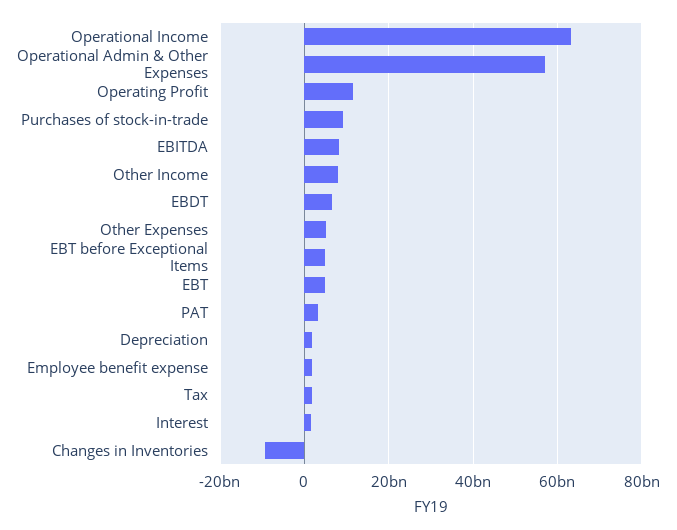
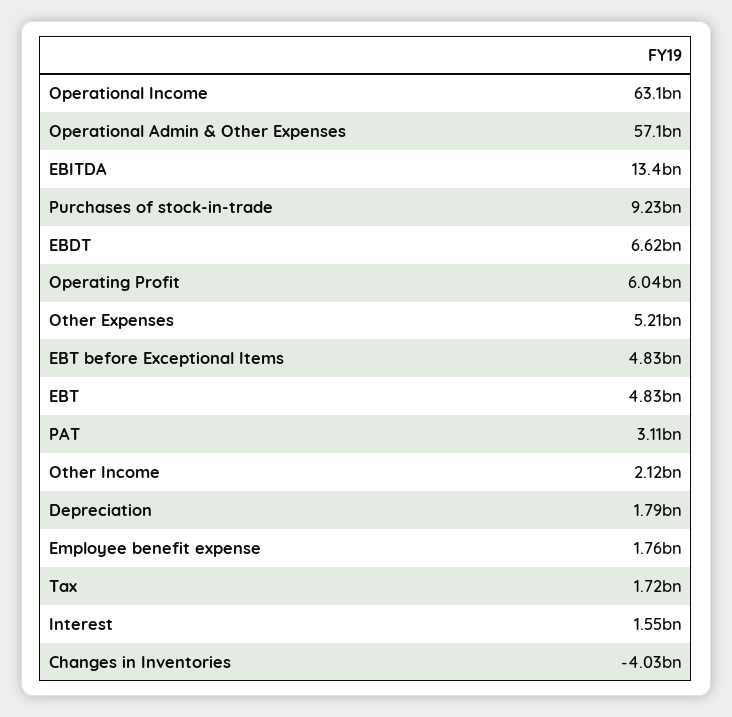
  {
    "Operational Income": 63100000000,
    "Operational Admin & Other Expenses": 57100000000,
-   "Operating Profit": 12000000000,
+   "Operating Profit": 6040000000,
    "Purchases of stock-in-trade": 9230000000,
-   "EBITDA": 8000000000,
+   "EBITDA": 13400000000,
-   "Other Income": 8000000000,
+   "Other Income": 2120000000,
    "EBDT": 6620000000,
    "Other Expenses": 5210000000,
    "EBT before Exceptional Items": 4830000000,
    "EBT": 4830000000,
    "PAT": 3110000000,
    "Depreciation": 1790000000,
    "Employee benefit expense": 1760000000,
    "Tax": 1720000000,
    "Interest": 1550000000,
-   "Changes in Inventories": -10000000000
+   "Changes in Inventories": -4030000000
  }

